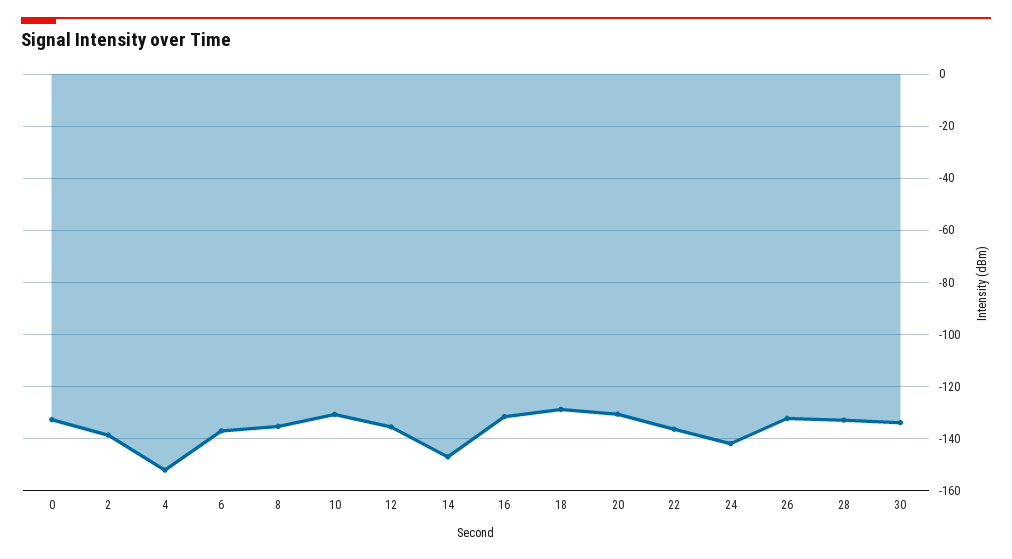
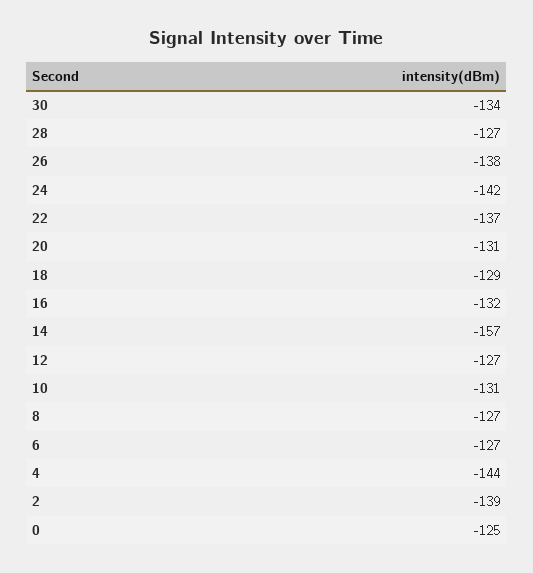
  {
-   "0": -132.5,
+   "0": -125,
    "2": -139,
-   "4": -152.5,
+   "4": -144,
-   "6": -137.5,
+   "6": -127,
-   "8": -135,
+   "8": -127,
    "10": -131,
-   "12": -135,
+   "12": -127,
-   "14": -147.5,
+   "14": -157,
    "16": -132,
    "18": -129,
    "20": -131,
    "22": -137,
    "24": -142,
-   "26": -132.5,
+   "26": -138,
-   "28": -132.5,
+   "28": -127,
    "30": -134
  }

